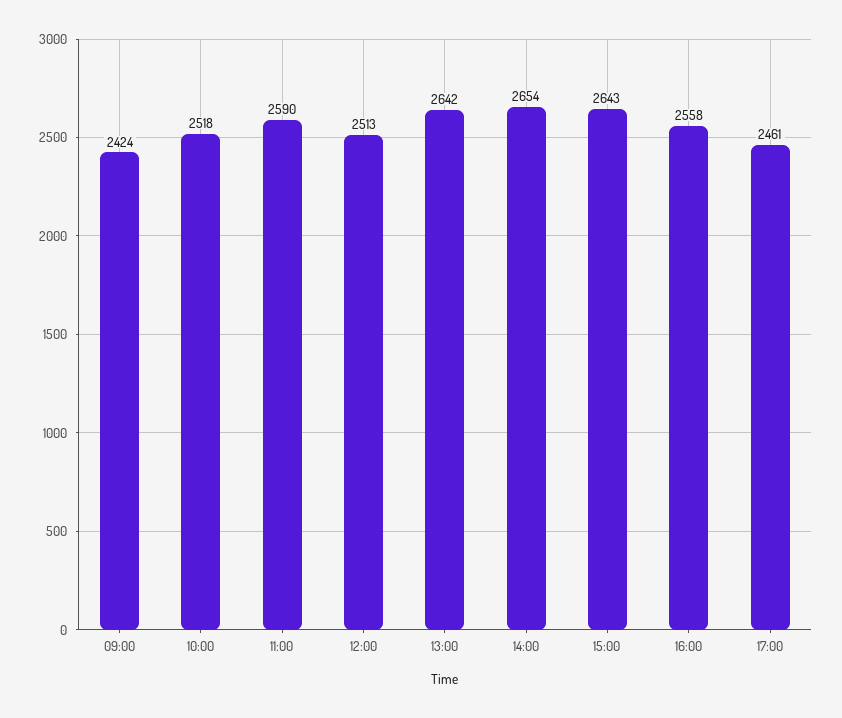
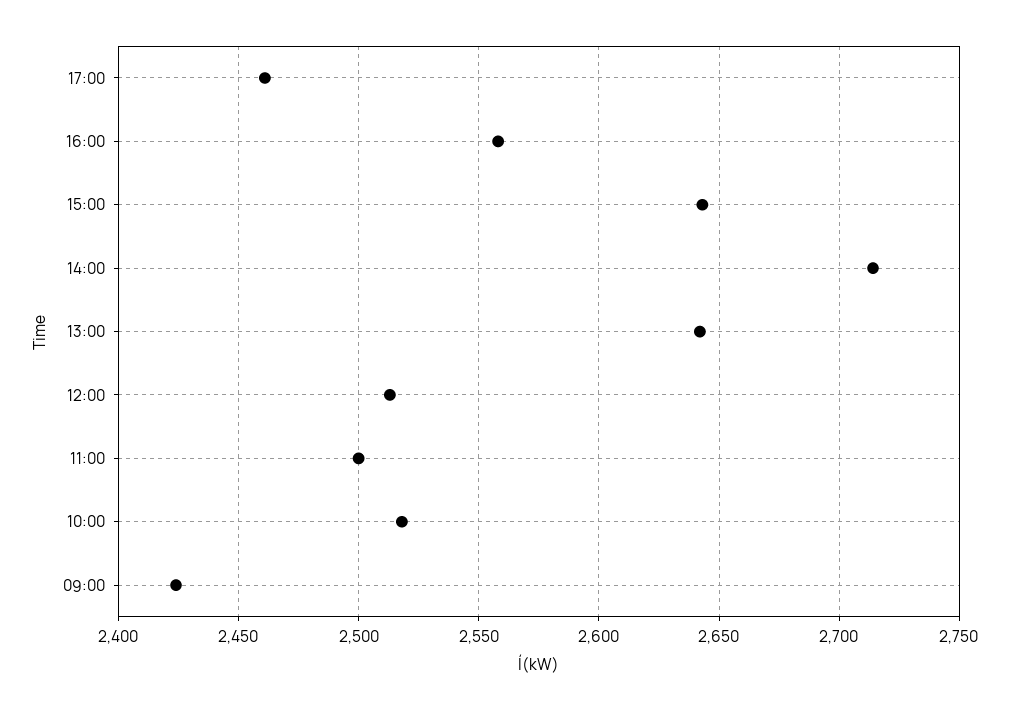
  {
    "09:00": 2424,
    "10:00": 2518,
-   "11:00": 2590,
+   "11:00": 2500,
    "12:00": 2513,
    "13:00": 2642,
-   "14:00": 2654,
+   "14:00": 2715,
    "15:00": 2643,
    "16:00": 2558,
    "17:00": 2461
  }

